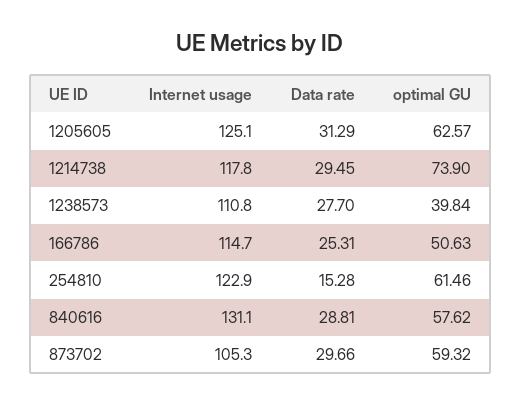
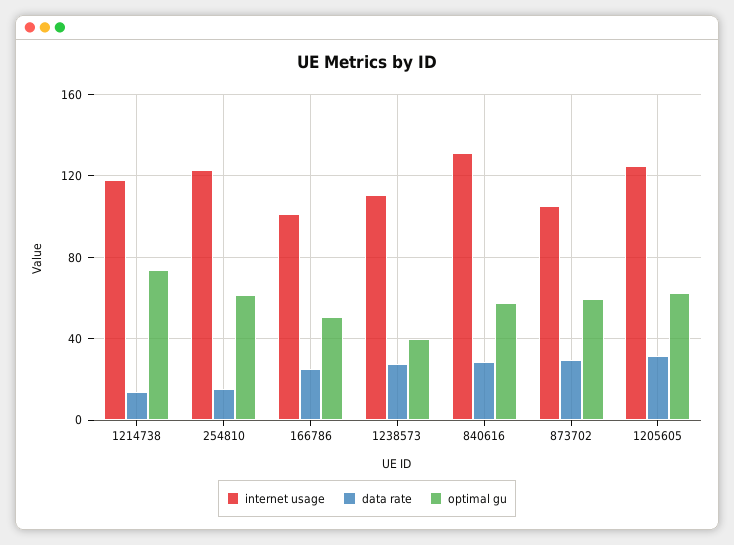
  {
    "Internet usage": {
      "1205605": 125.1,
      "1214738": 117.8,
      "1238573": 110.8,
-     "166786": 114.7,
+     "166786": 100,
      "254810": 122.9,
      "840616": 131.1,
      "873702": 105.3
    },
    "Data rate": {
      "1205605": 31.29,
-     "1214738": 29.45,
+     "1214738": 15,
      "1238573": 27.7,
      "166786": 25.31,
      "254810": 15.28,
      "840616": 28.81,
      "873702": 29.66
    },
    "optimal GU": {
      "1205605": 62.57,
      "1214738": 73.9,
      "1238573": 39.84,
      "166786": 50.63,
      "254810": 61.46,
      "840616": 57.62,
      "873702": 59.32
    }
  }

